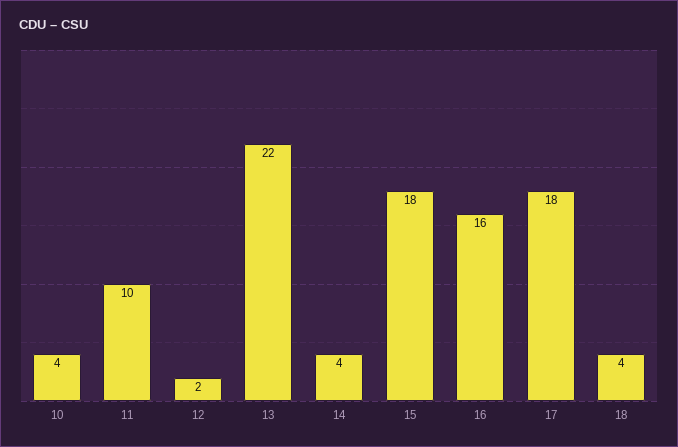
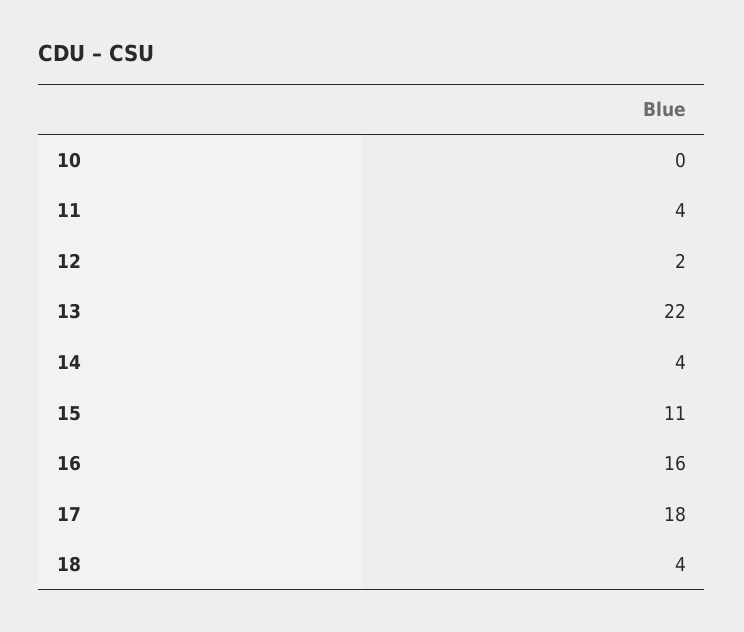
  {
-   "10": 4,
+   "10": 0,
-   "11": 10,
+   "11": 4,
    "12": 2,
    "13": 22,
    "14": 4,
-   "15": 18,
+   "15": 11,
    "16": 16,
    "17": 18,
    "18": 4
  }

